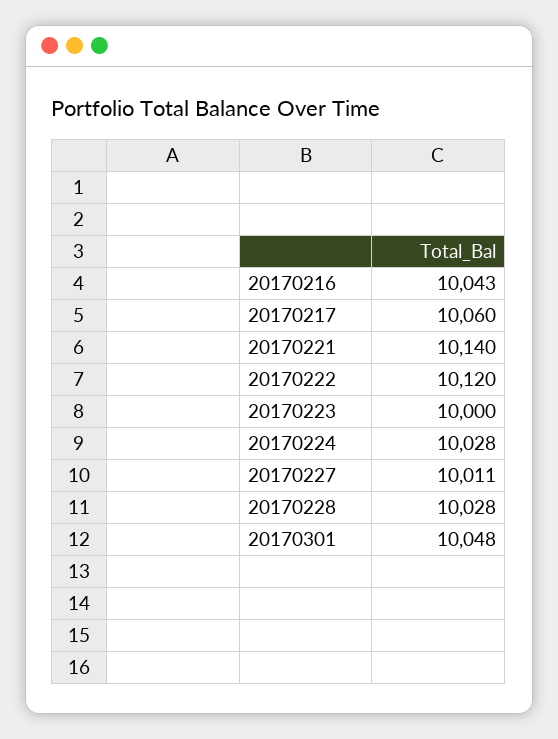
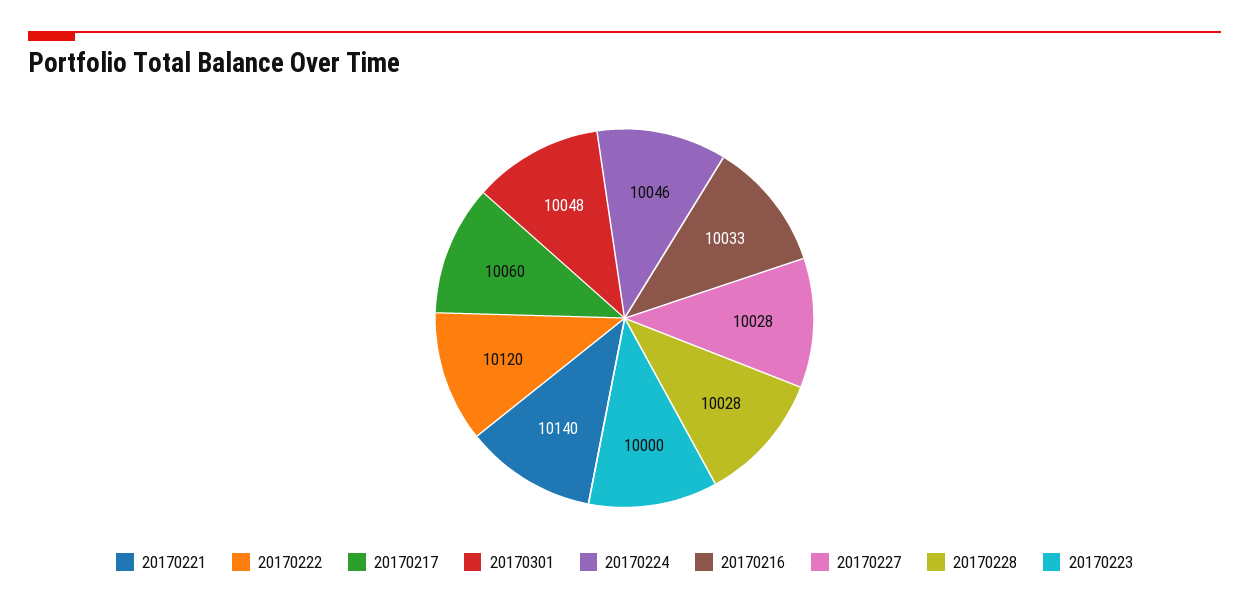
  {
-   "20170216": 10043,
+   "20170216": 10033,
    "20170217": 10060,
    "20170221": 10140,
    "20170222": 10120,
    "20170223": 10000,
-   "20170224": 10028,
+   "20170224": 10046,
-   "20170227": 10011,
+   "20170227": 10028,
    "20170228": 10028,
    "20170301": 10048
  }

